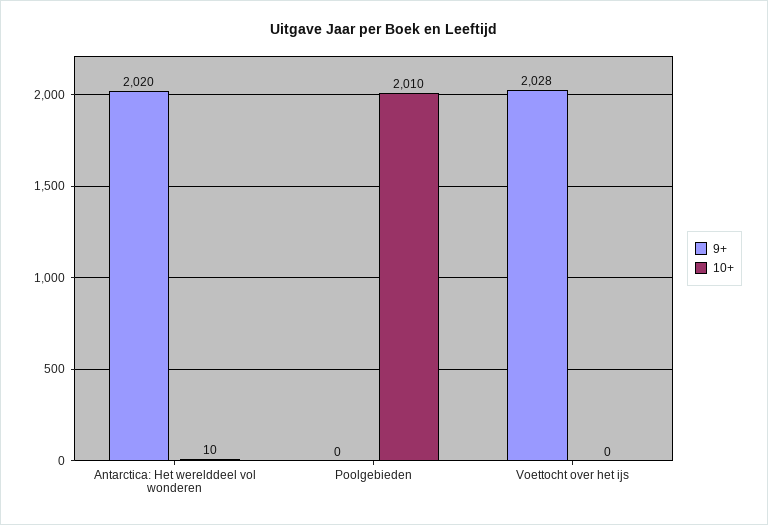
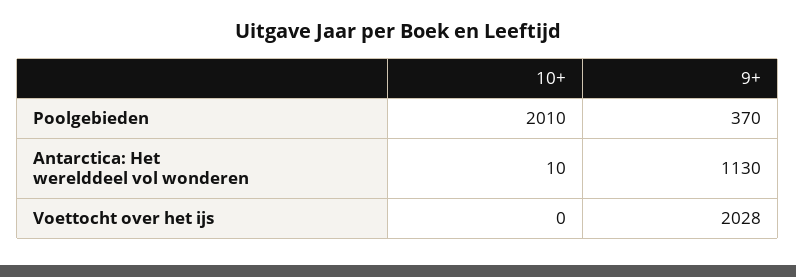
  {
    "9+": {
-     "Antarctica: Het werelddeel vol wonderen": 2020,
+     "Antarctica: Het werelddeel vol wonderen": 1130,
-     "Poolgebieden": 0,
+     "Poolgebieden": 370,
      "Voettocht over het ijs": 2028
    },
    "10+": {
      "Antarctica: Het werelddeel vol wonderen": 10,
      "Poolgebieden": 2010,
      "Voettocht over het ijs": 0
    }
  }

